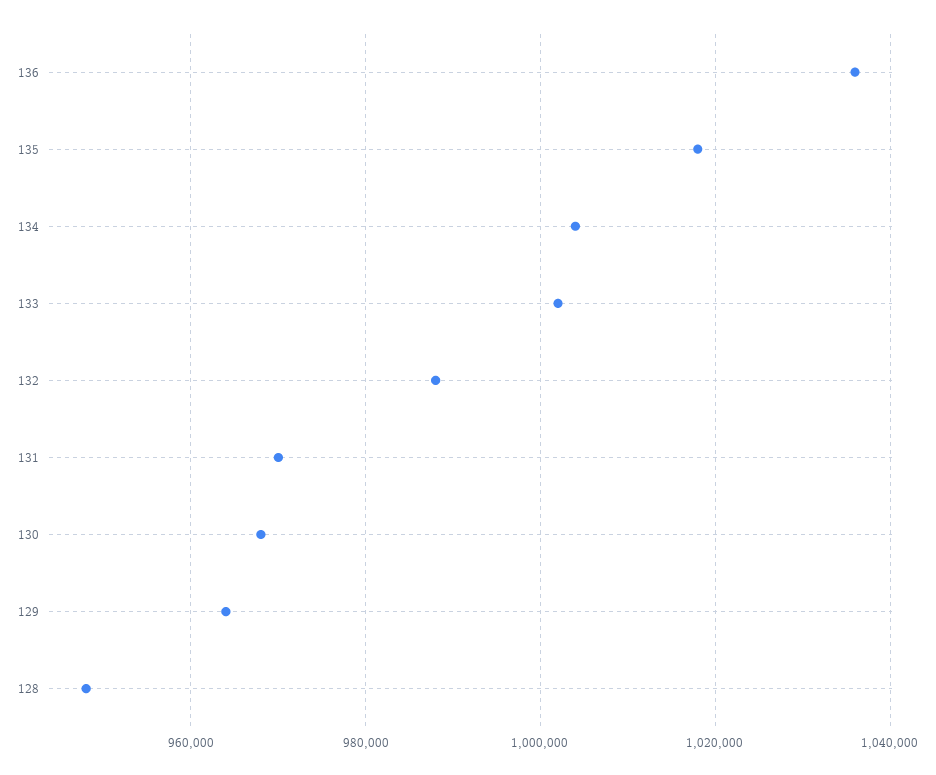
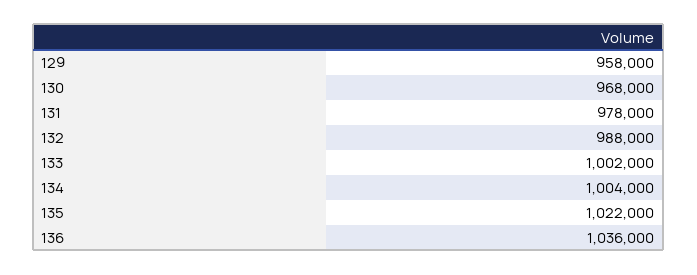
  {
    "136": 1036000,
-   "135": 1018000,
+   "135": 1022000,
    "134": 1004000,
    "133": 1002000,
    "132": 988000,
-   "131": 970000,
+   "131": 978000,
    "130": 968000,
-   "129": 964000,
+   "129": 958000
-   "128": 948000
  }

